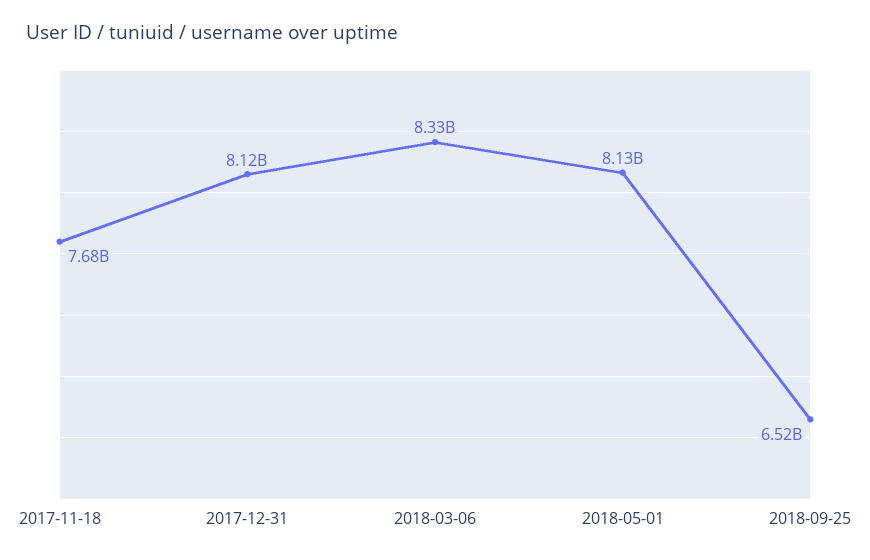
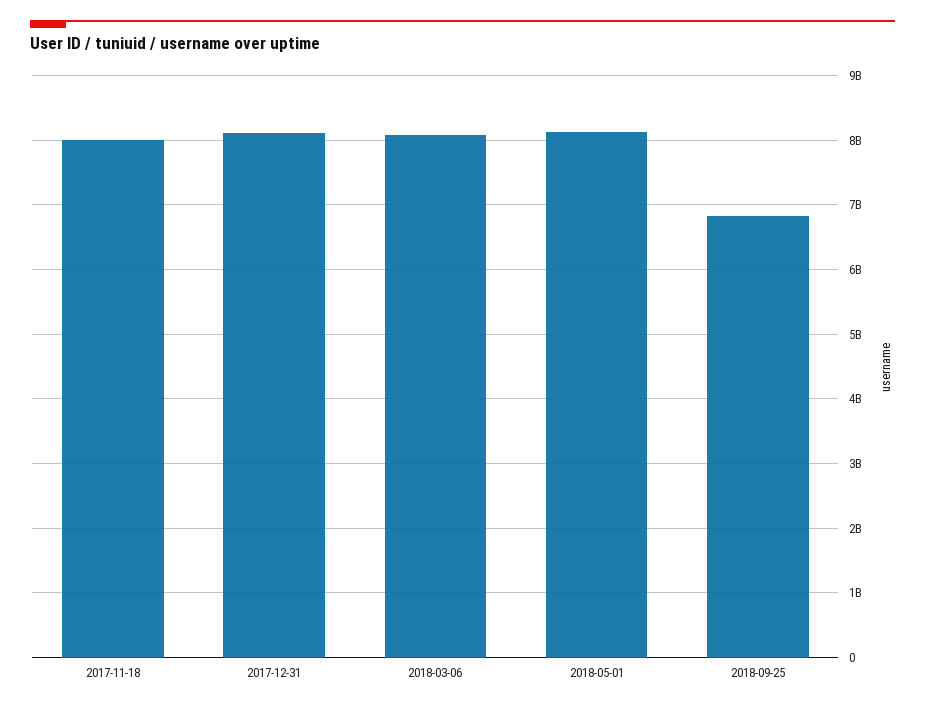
  {
-   "2017-11-18": 7680000000,
+   "2017-11-18": 8000000000,
    "2017-12-31": 8120000000,
-   "2018-03-06": 8330000000,
+   "2018-03-06": 8100000000,
    "2018-05-01": 8130000000,
-   "2018-09-25": 6520000000
+   "2018-09-25": 6800000000
  }

